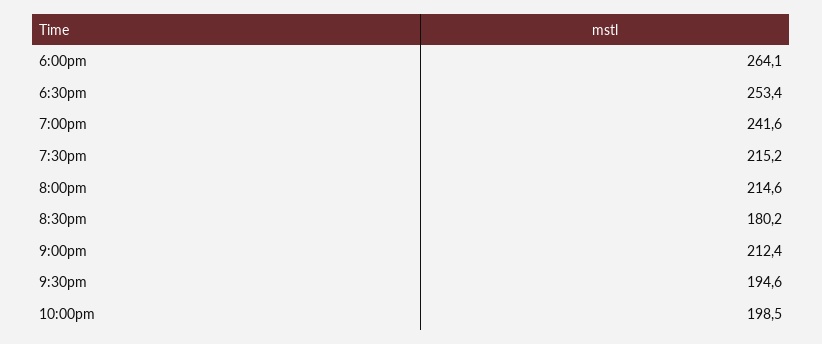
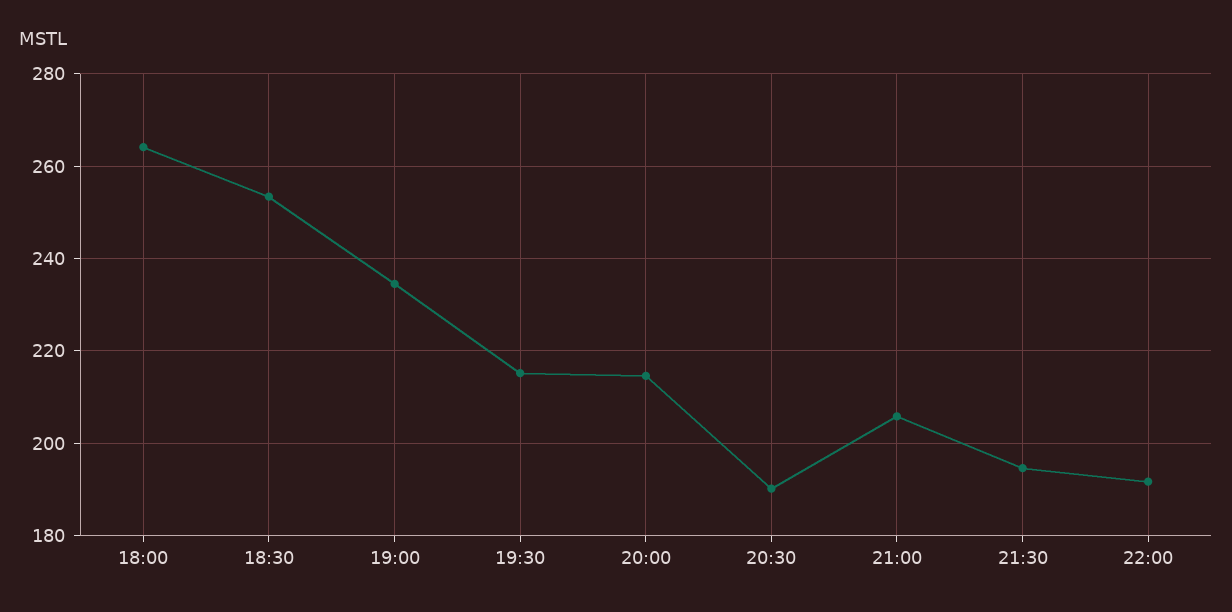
  {
    "6:00pm": 264.1,
    "6:30pm": 253.4,
-   "7:00pm": 241.6,
+   "7:00pm": 234,
    "7:30pm": 215.2,
    "8:00pm": 214.6,
-   "8:30pm": 180.2,
+   "8:30pm": 190,
-   "9:00pm": 212.4,
+   "9:00pm": 206,
    "9:30pm": 194.6,
-   "10:00pm": 198.5
+   "10:00pm": 192
  }

